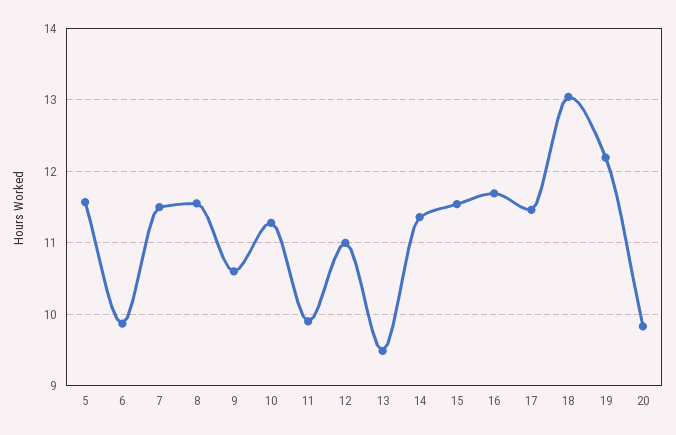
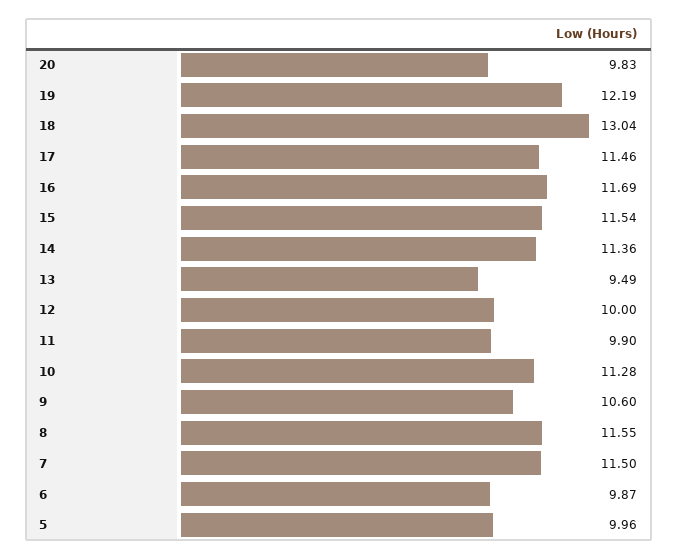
  {
-   "5": 11.6,
+   "5": 9.96,
    "6": 9.87,
    "7": 11.5,
    "8": 11.55,
    "9": 10.6,
    "10": 11.28,
    "11": 9.9,
-   "12": 11,
+   "12": 10,
    "13": 9.49,
    "14": 11.36,
    "15": 11.54,
    "16": 11.69,
    "17": 11.46,
    "18": 13.04,
    "19": 12.19,
    "20": 9.83
  }

